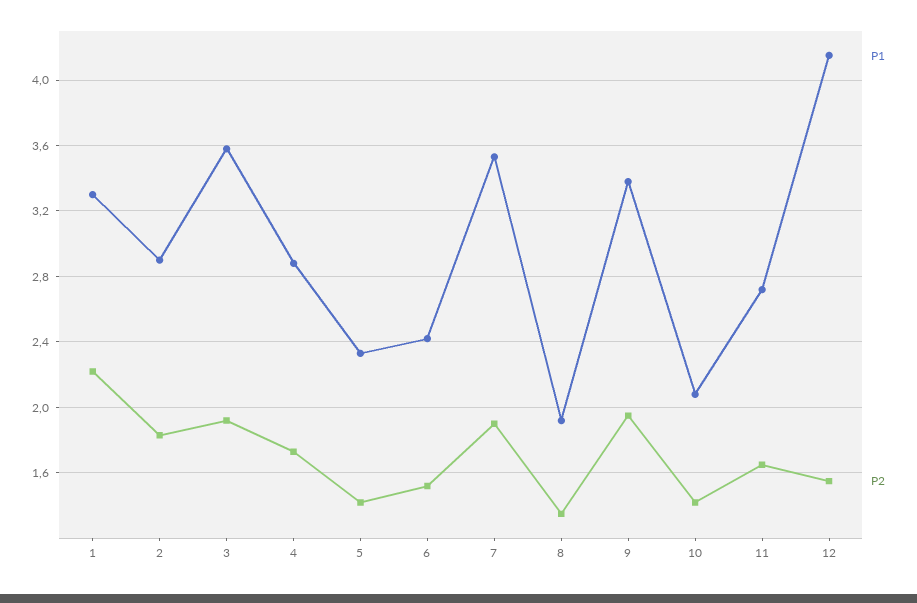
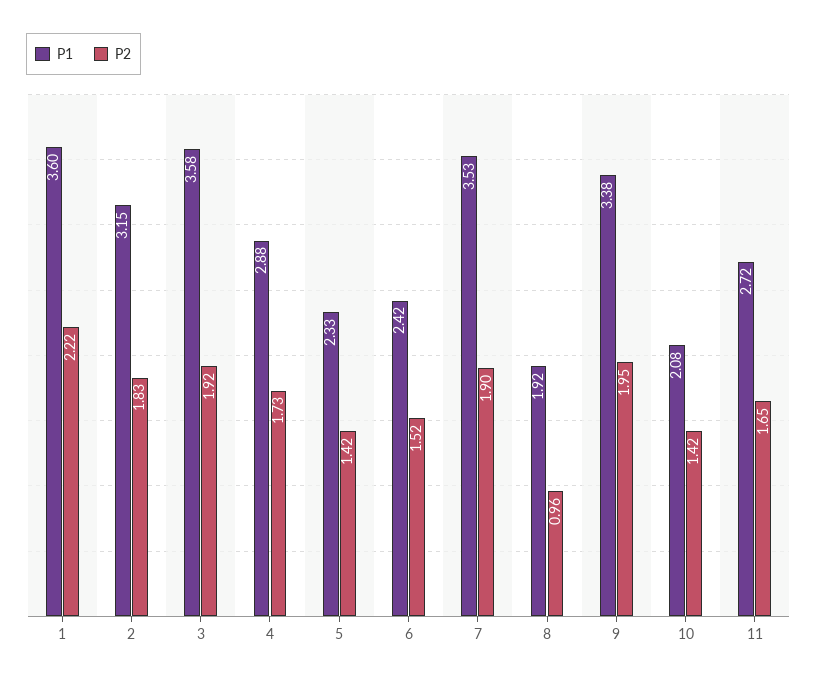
  {
    "P1": {
-     "1": 3.3,
+     "1": 3.6,
-     "2": 2.9,
+     "2": 3.15,
      "3": 3.58,
      "4": 2.88,
      "5": 2.33,
      "6": 2.42,
      "7": 3.53,
      "8": 1.92,
      "9": 3.38,
      "10": 2.08,
-     "11": 2.72,
+     "11": 2.72
-     "12": 4.15
    },
    "P2": {
      "1": 2.22,
      "2": 1.83,
      "3": 1.92,
      "4": 1.73,
      "5": 1.42,
      "6": 1.52,
      "7": 1.9,
-     "8": 1.35,
+     "8": 0.96,
      "9": 1.95,
      "10": 1.42,
-     "11": 1.65,
+     "11": 1.65
-     "12": 1.55
    }
  }

